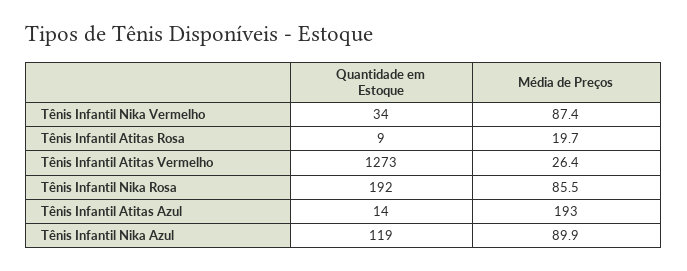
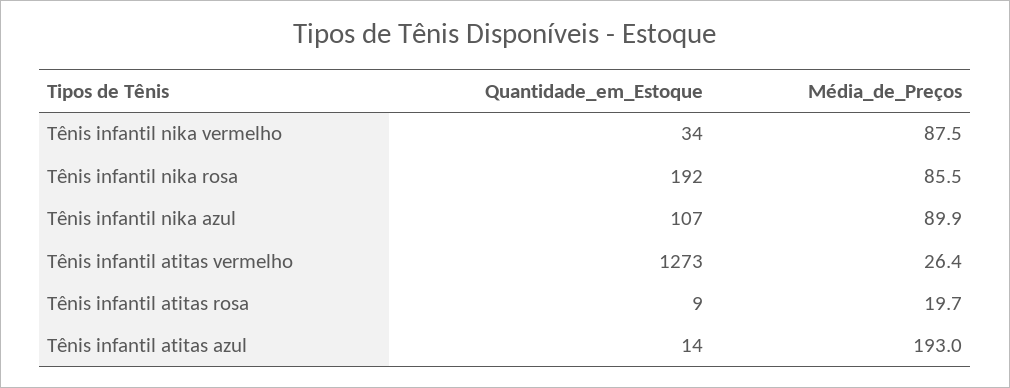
  {
    "Quantidade em Estoque": {
      "Tênis Infantil Nika Vermelho": 34,
      "Tênis Infantil Atitas Rosa": 9,
      "Tênis Infantil Atitas Vermelho": 1273,
      "Tênis Infantil Nika Rosa": 192,
      "Tênis Infantil Atitas Azul": 14,
-     "Tênis Infantil Nika Azul": 119
+     "Tênis Infantil Nika Azul": 107
    },
    "Média de Preços": {
-     "Tênis Infantil Nika Vermelho": 87.4,
+     "Tênis Infantil Nika Vermelho": 87.5,
      "Tênis Infantil Atitas Rosa": 19.7,
      "Tênis Infantil Atitas Vermelho": 26.4,
      "Tênis Infantil Nika Rosa": 85.5,
      "Tênis Infantil Atitas Azul": 193,
      "Tênis Infantil Nika Azul": 89.9
    }
  }

